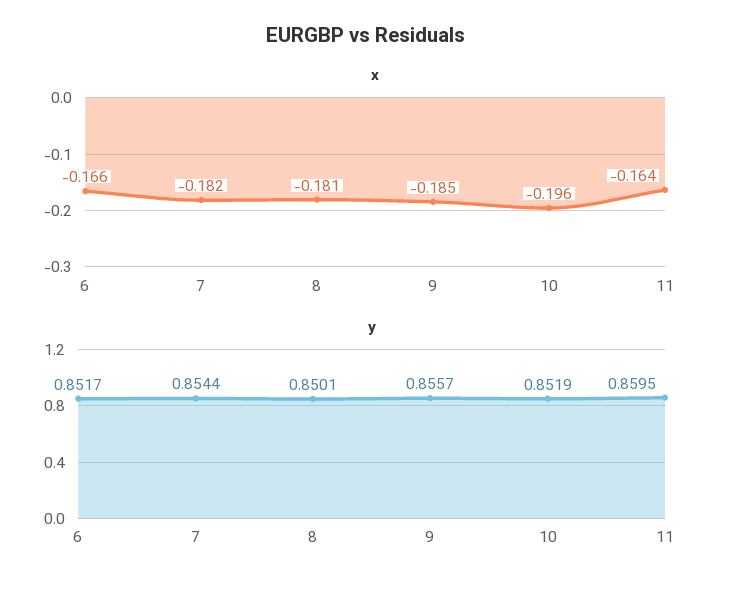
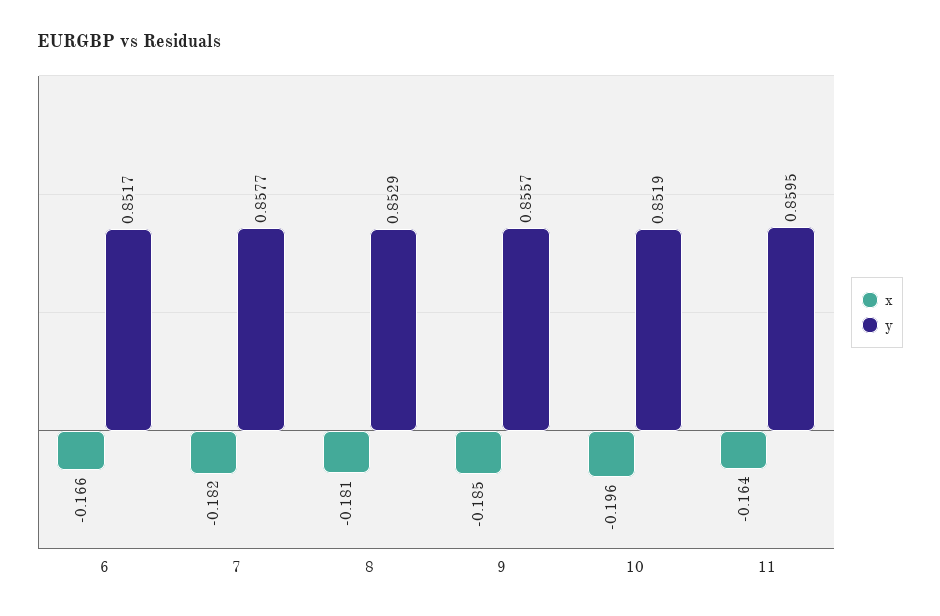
  {
    "x": {
      "6": -0.166,
      "7": -0.182,
      "8": -0.181,
      "9": -0.185,
      "10": -0.196,
      "11": -0.164
    },
    "y": {
      "6": 0.8517,
-     "7": 0.8544,
+     "7": 0.8577,
-     "8": 0.8501,
+     "8": 0.8529,
      "9": 0.8557,
      "10": 0.8519,
      "11": 0.8595
    }
  }

